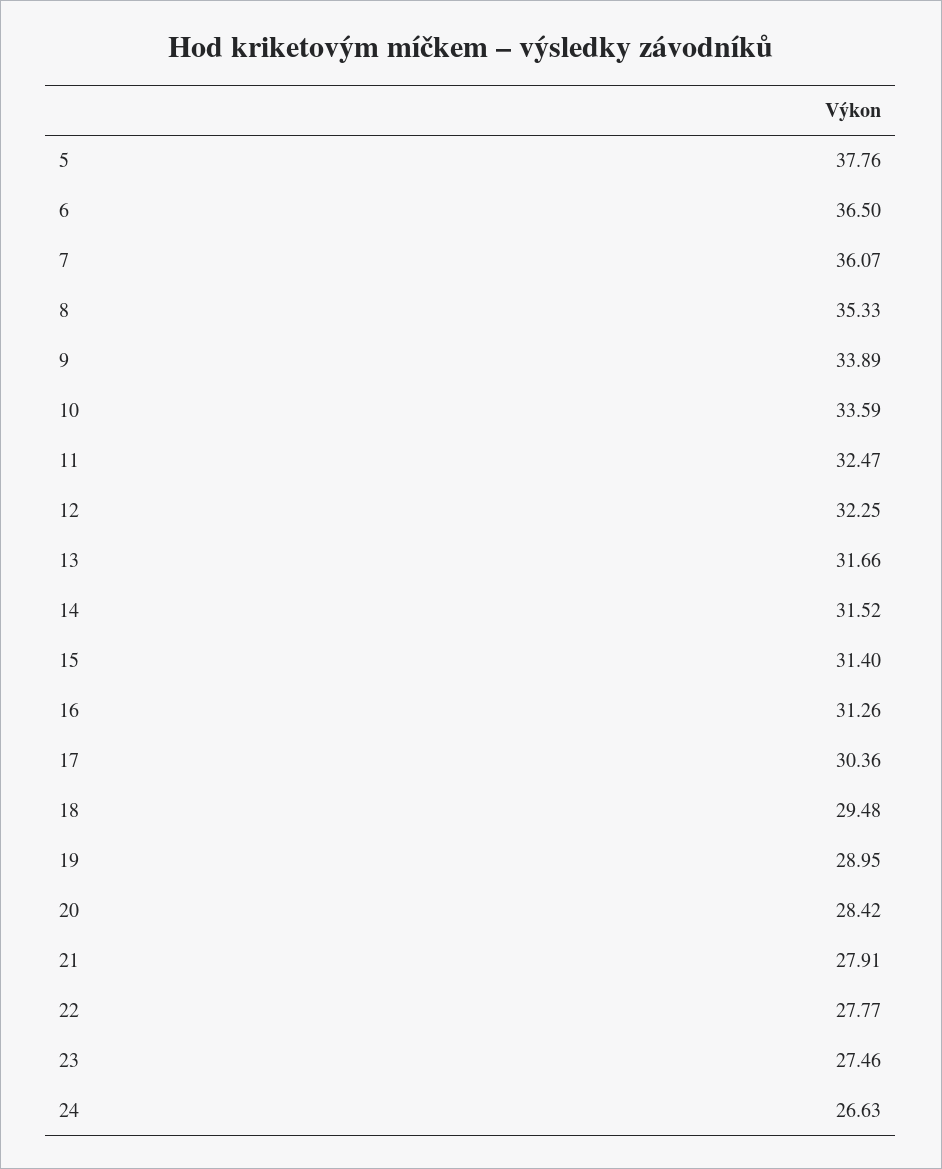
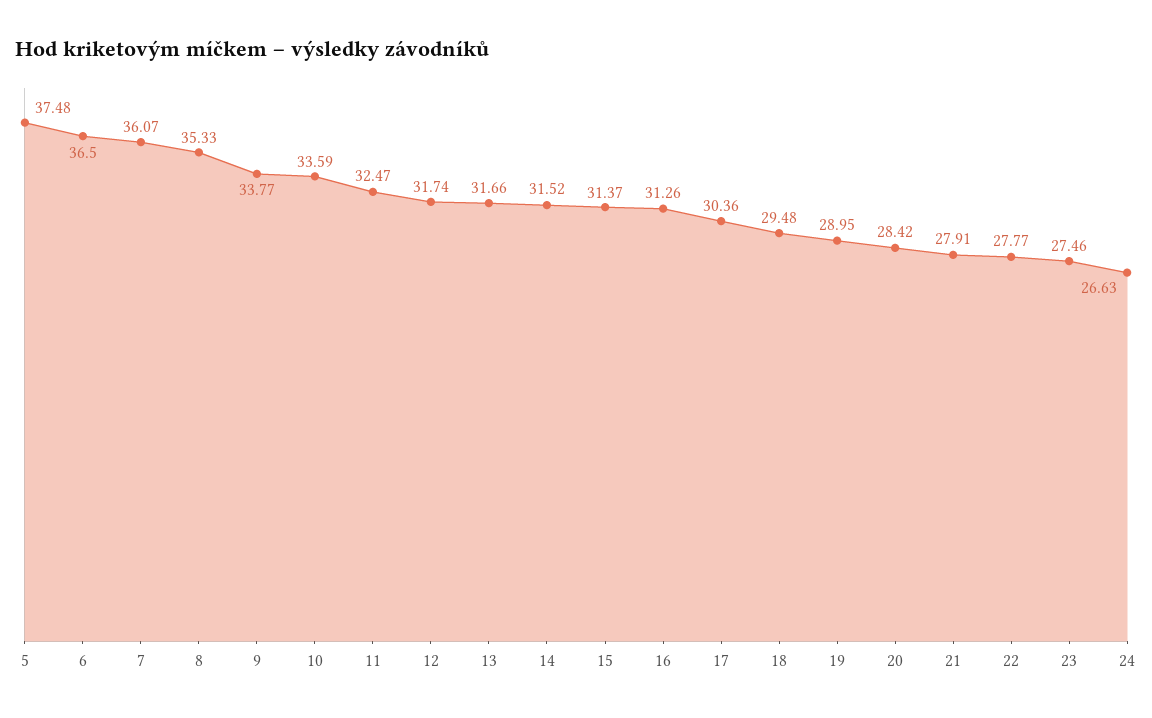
  {
-   "5": 37.76,
+   "5": 37.48,
    "6": 36.5,
    "7": 36.07,
    "8": 35.33,
-   "9": 33.89,
+   "9": 33.77,
    "10": 33.59,
    "11": 32.47,
-   "12": 32.25,
+   "12": 31.74,
    "13": 31.66,
    "14": 31.52,
-   "15": 31.4,
+   "15": 31.37,
    "16": 31.26,
    "17": 30.36,
    "18": 29.48,
    "19": 28.95,
    "20": 28.42,
    "21": 27.91,
    "22": 27.77,
    "23": 27.46,
    "24": 26.63
  }

